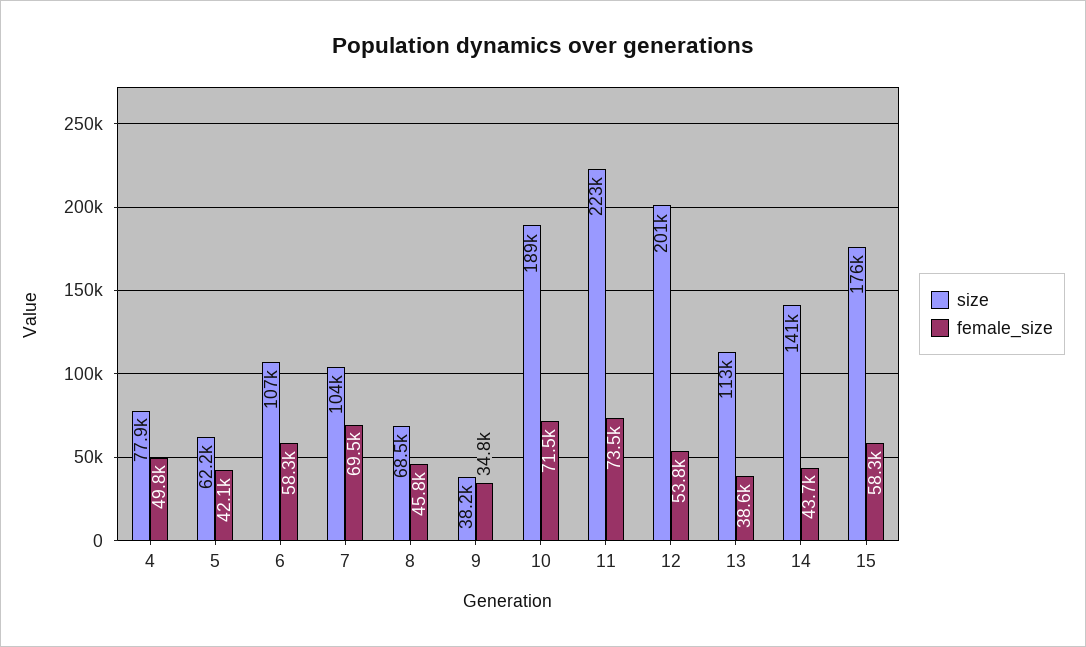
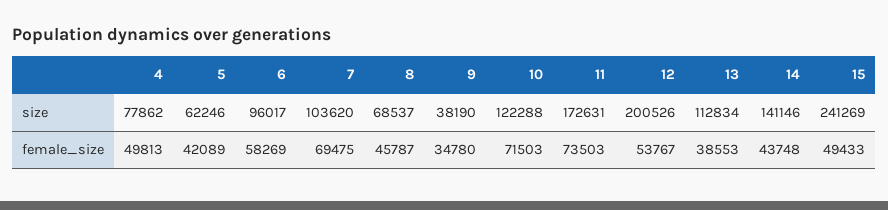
  {
    "size": {
      "4": 77862,
      "5": 62246,
-     "6": 107000,
+     "6": 96017,
      "7": 103620,
      "8": 68537,
      "9": 38190,
-     "10": 189000,
+     "10": 122288,
-     "11": 223000,
+     "11": 172631,
      "12": 200526,
      "13": 112834,
      "14": 141146,
-     "15": 176000
+     "15": 241269
    },
    "female_size": {
      "4": 49813,
      "5": 42089,
      "6": 58269,
      "7": 69475,
      "8": 45787,
      "9": 34780,
      "10": 71503,
      "11": 73503,
      "12": 53767,
      "13": 38553,
      "14": 43748,
-     "15": 58300
+     "15": 49433
    }
  }

